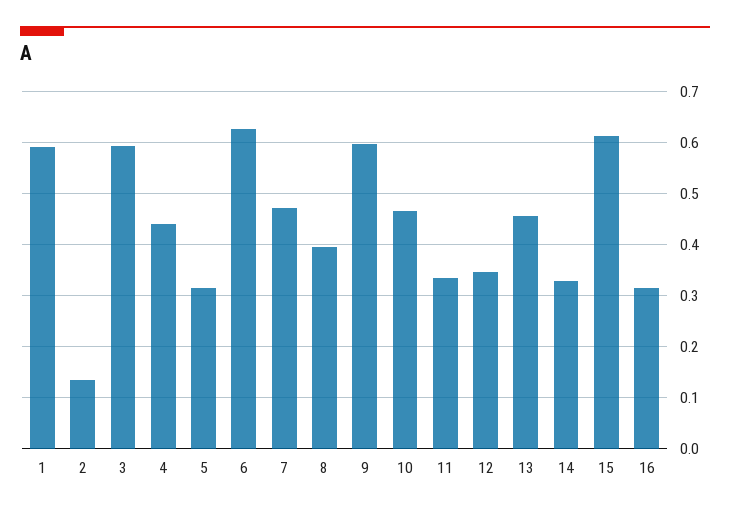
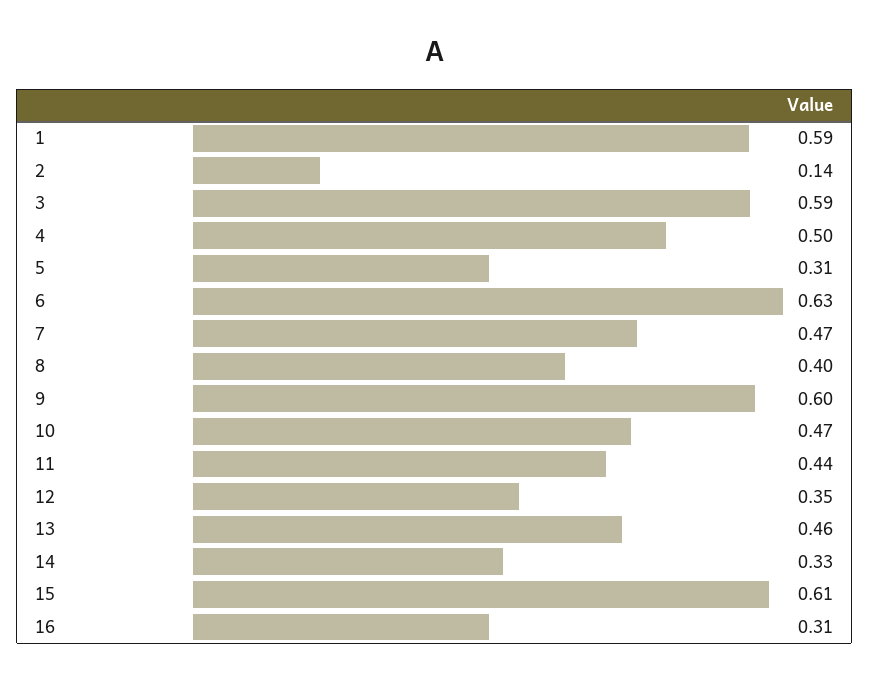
  {
    "1": 0.59,
    "2": 0.14,
    "3": 0.59,
-   "4": 0.44,
+   "4": 0.5,
    "5": 0.31,
    "6": 0.63,
    "7": 0.47,
    "8": 0.4,
    "9": 0.6,
    "10": 0.47,
-   "11": 0.34,
+   "11": 0.44,
    "12": 0.35,
    "13": 0.46,
    "14": 0.33,
    "15": 0.61,
    "16": 0.31
  }

